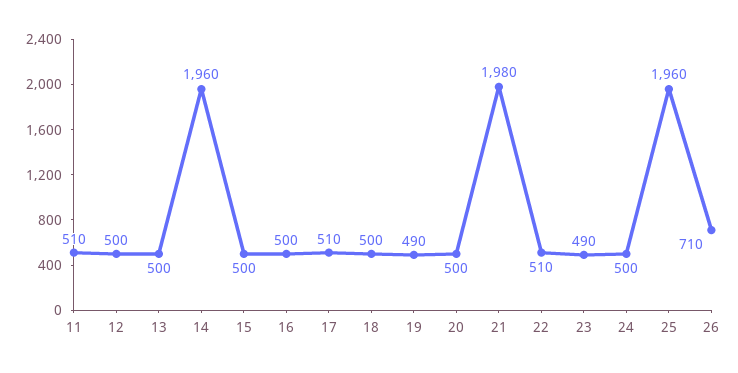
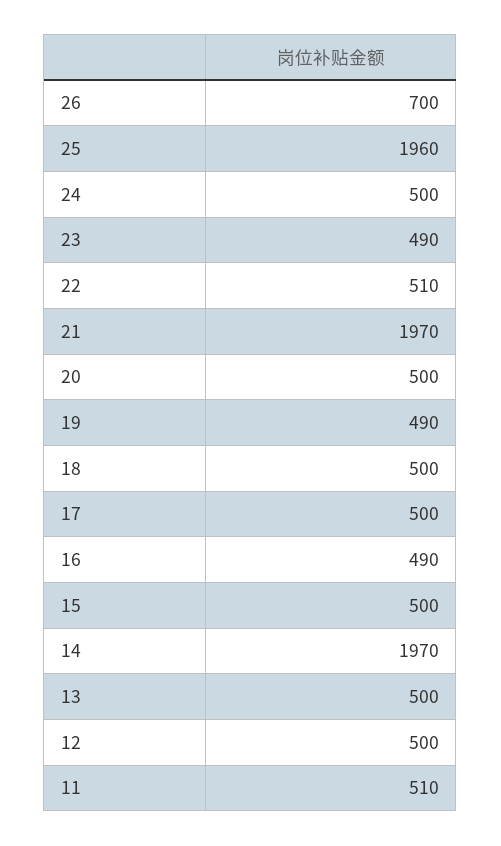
  {
    "11": 510,
    "12": 500,
    "13": 500,
-   "14": 1960,
+   "14": 1970,
    "15": 500,
-   "16": 500,
+   "16": 490,
-   "17": 510,
+   "17": 500,
    "18": 500,
    "19": 490,
    "20": 500,
-   "21": 1980,
+   "21": 1970,
    "22": 510,
    "23": 490,
    "24": 500,
    "25": 1960,
-   "26": 710
+   "26": 700
  }

